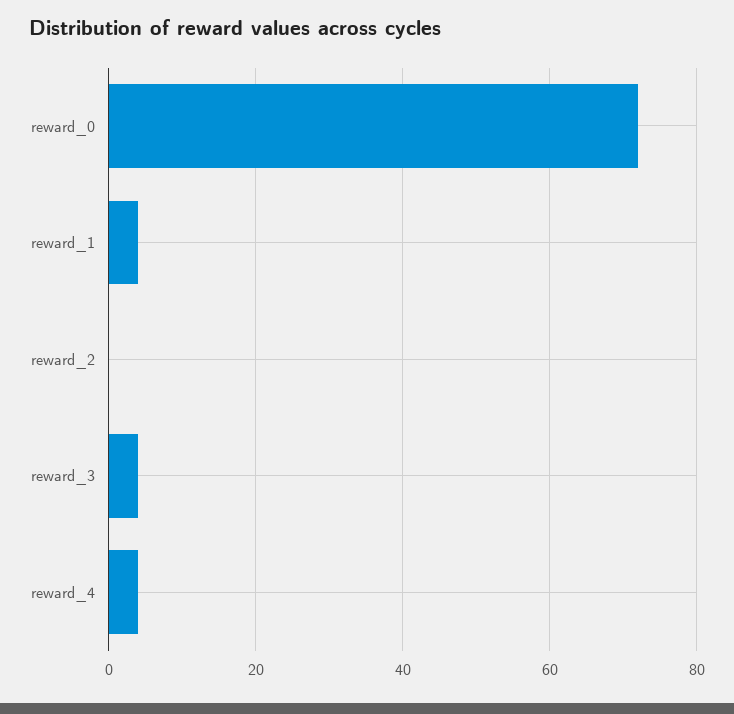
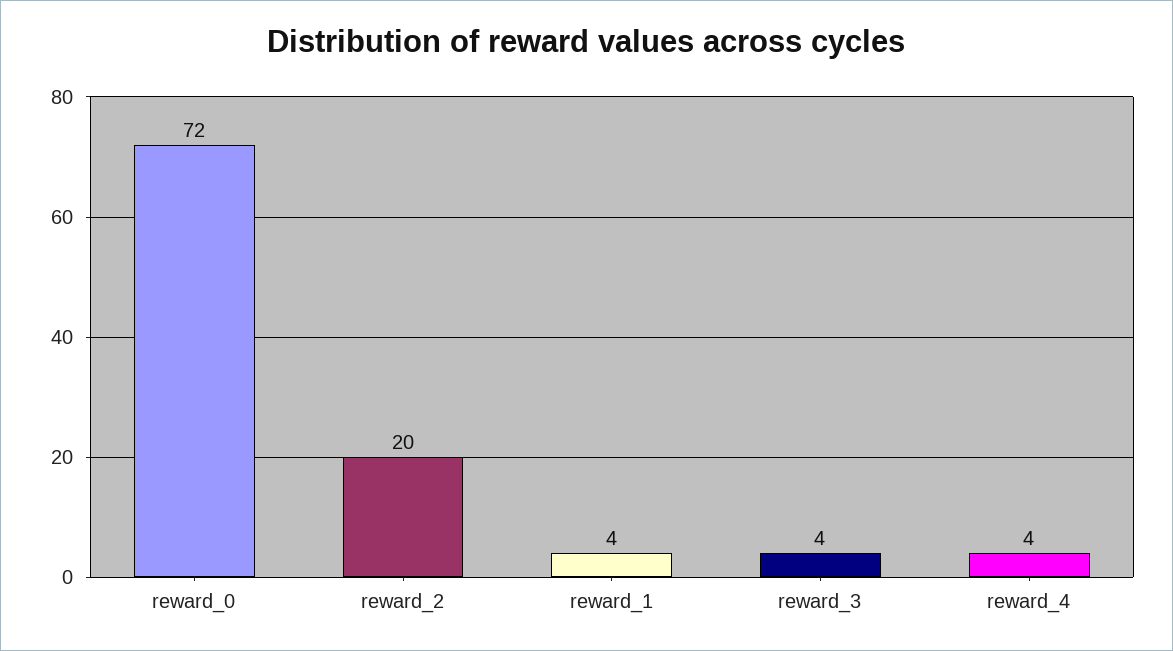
  {
    "reward_0": 72,
    "reward_1": 4,
-   "reward_2": 0,
+   "reward_2": 20,
    "reward_3": 4,
    "reward_4": 4
  }

